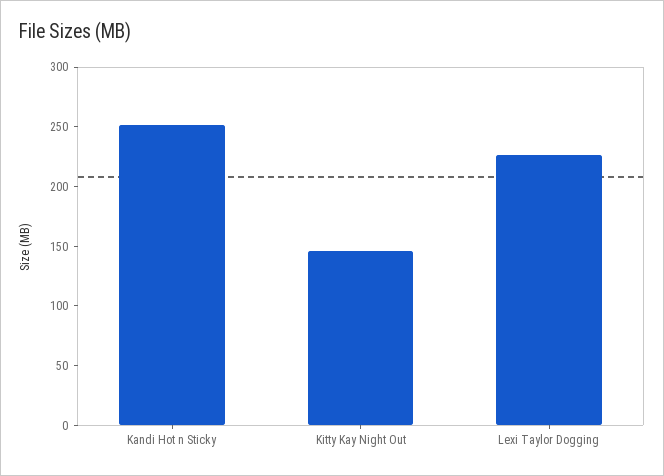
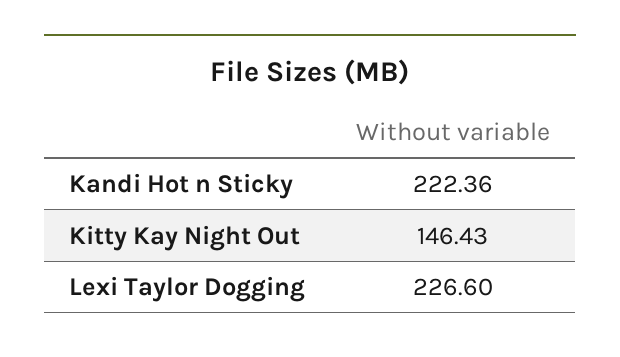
  {
-   "Kandi Hot n Sticky": 250,
+   "Kandi Hot n Sticky": 222.36,
    "Kitty Kay Night Out": 146.43,
    "Lexi Taylor Dogging": 226.6
  }

